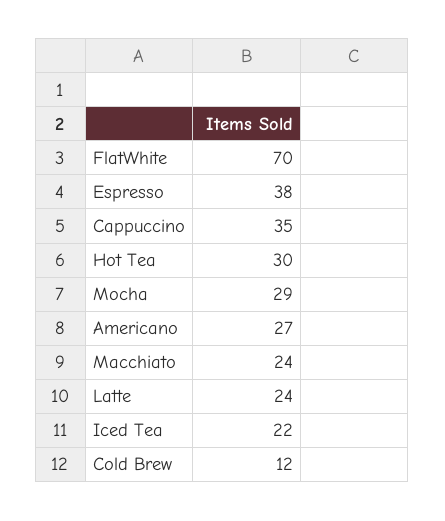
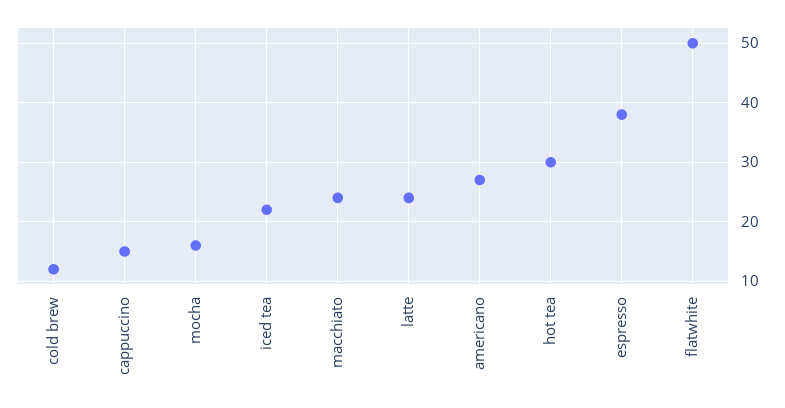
  {
-   "FlatWhite": 70,
+   "FlatWhite": 50,
    "Espresso": 38,
-   "Cappuccino": 35,
+   "Cappuccino": 15,
    "Hot Tea": 30,
-   "Mocha": 29,
+   "Mocha": 15,
    "Americano": 27,
    "Macchiato": 24,
    "Latte": 24,
    "Iced Tea": 22,
    "Cold Brew": 12
  }

